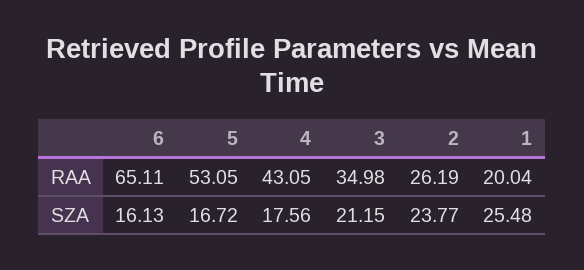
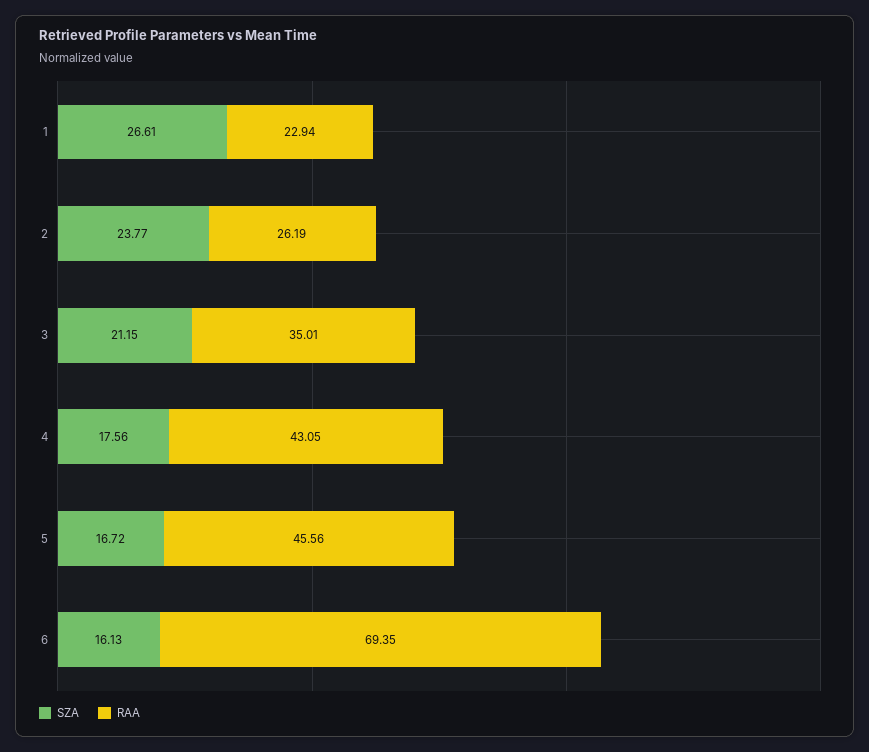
  {
    "RAA": {
-     "6": 65.11,
+     "6": 69.35,
-     "5": 53.05,
+     "5": 45.56,
      "4": 43.05,
-     "3": 34.98,
+     "3": 35.01,
      "2": 26.19,
-     "1": 20.04
+     "1": 22.94
    },
    "SZA": {
      "6": 16.13,
      "5": 16.72,
      "4": 17.56,
      "3": 21.15,
      "2": 23.77,
-     "1": 25.48
+     "1": 26.61
    }
  }

